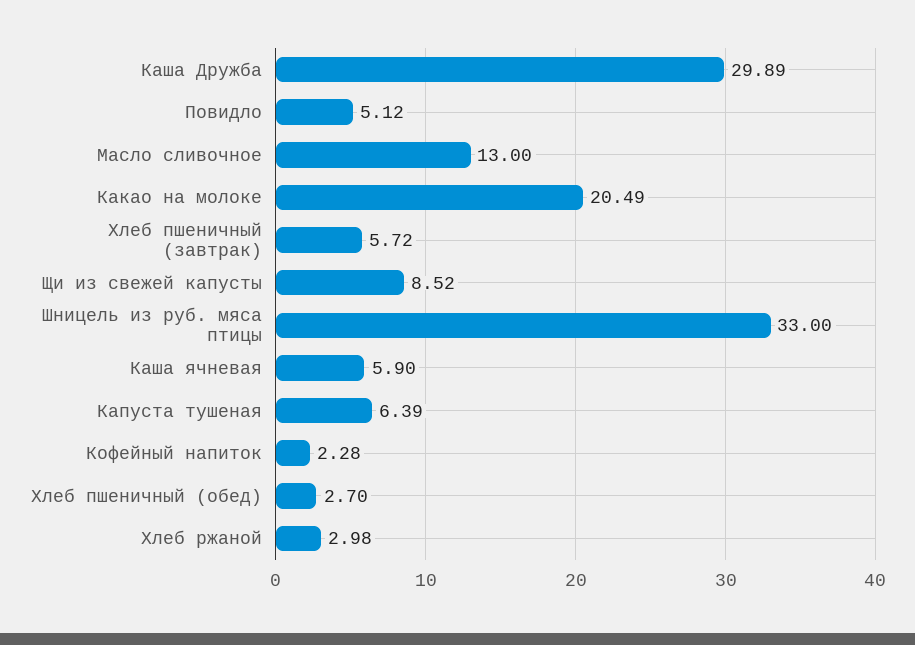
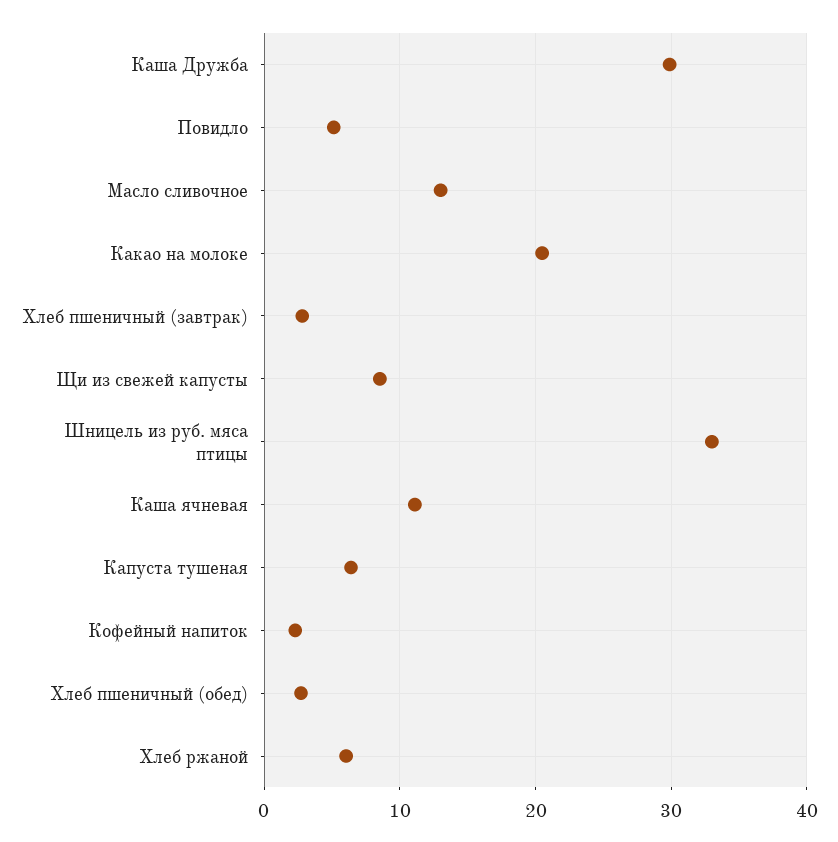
  {
    "Каша Дружба": 29.89,
    "Повидло": 5.12,
    "Масло сливочное": 13,
    "Какао на молоке": 20.49,
-   "Хлеб пшеничный (завтрак)": 5.72,
+   "Хлеб пшеничный (завтрак)": 3,
    "Щи из свежей капусты": 8.52,
    "Шницель из руб. мяса птицы": 33,
-   "Каша ячневая": 5.9,
+   "Каша ячневая": 11,
    "Капуста тушеная": 6.39,
    "Кофейный напиток": 2.28,
    "Хлеб пшеничный (обед)": 2.7,
-   "Хлеб ржаной": 2.98
+   "Хлеб ржаной": 6
  }

